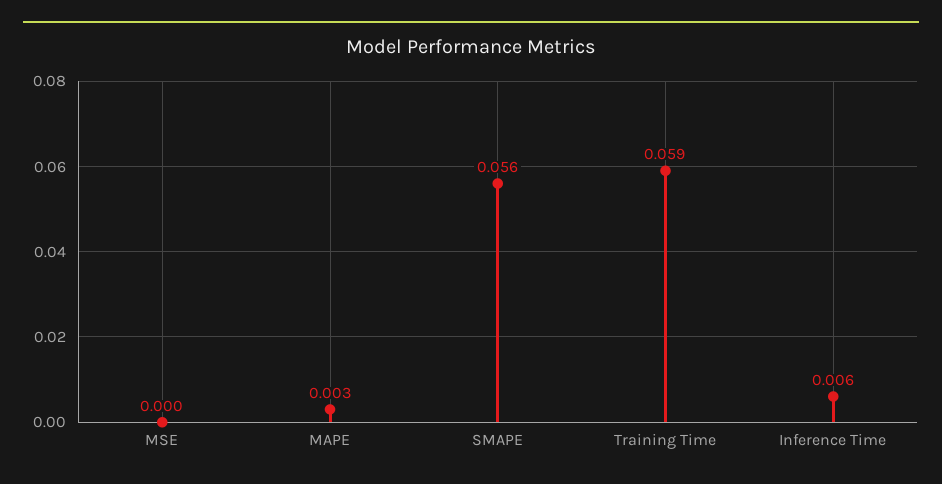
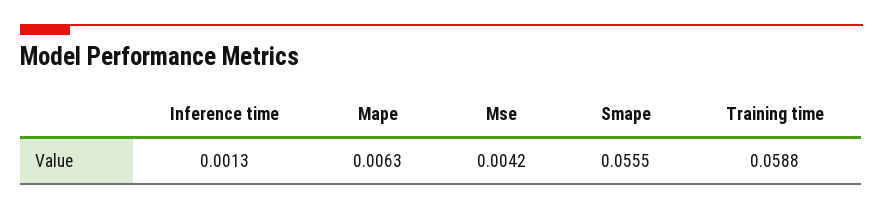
  {
-   "MSE": 0,
+   "MSE": 0.0042,
-   "MAPE": 0.003,
+   "MAPE": 0.0063,
    "SMAPE": 0.0555,
    "Training Time": 0.0588,
-   "Inference Time": 0.006
+   "Inference Time": 0.0013
  }

